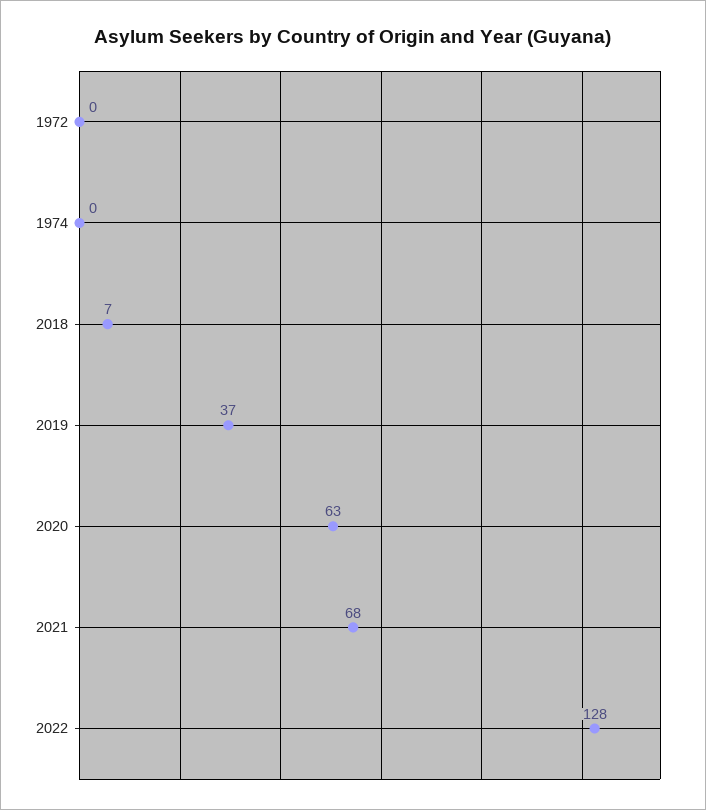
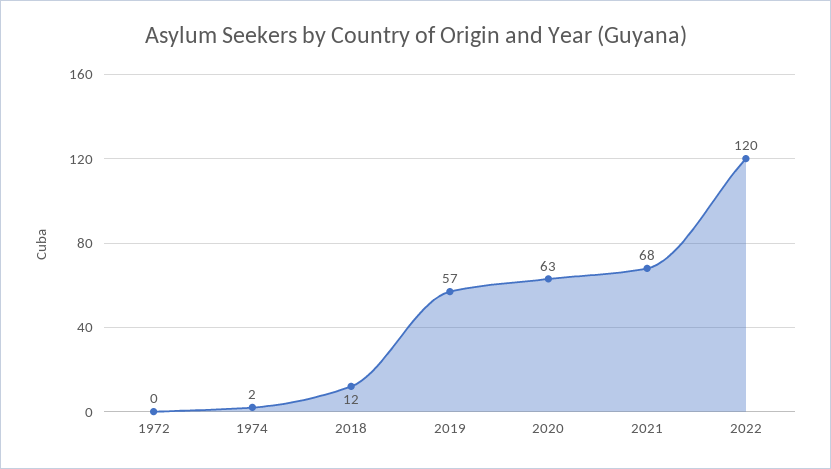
  {
    "1972": 0,
-   "1974": 0,
+   "1974": 2,
-   "2018": 7,
+   "2018": 12,
-   "2019": 37,
+   "2019": 57,
    "2020": 63,
    "2021": 68,
-   "2022": 128
+   "2022": 120
  }

